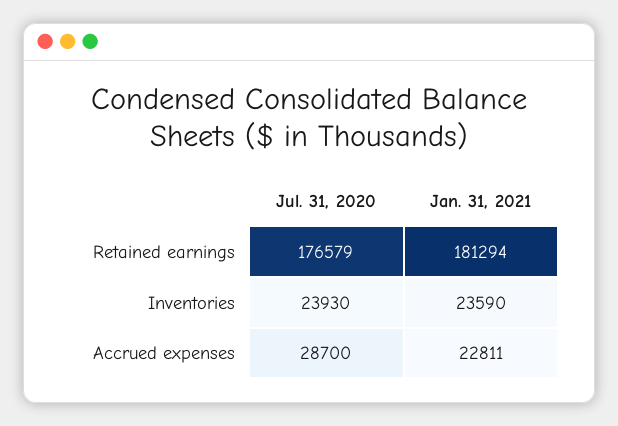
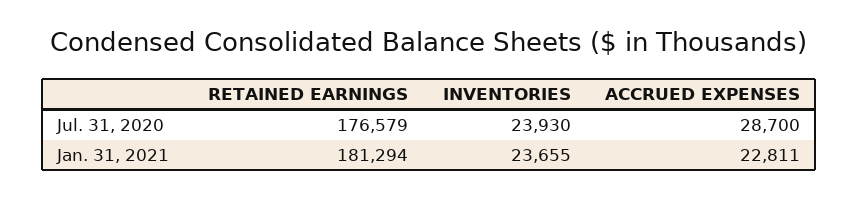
  {
    "Jul. 31, 2020": {
      "Retained earnings": 176579,
      "Inventories": 23930,
      "Accrued expenses": 28700
    },
    "Jan. 31, 2021": {
      "Retained earnings": 181294,
-     "Inventories": 23590,
+     "Inventories": 23655,
      "Accrued expenses": 22811
    }
  }

